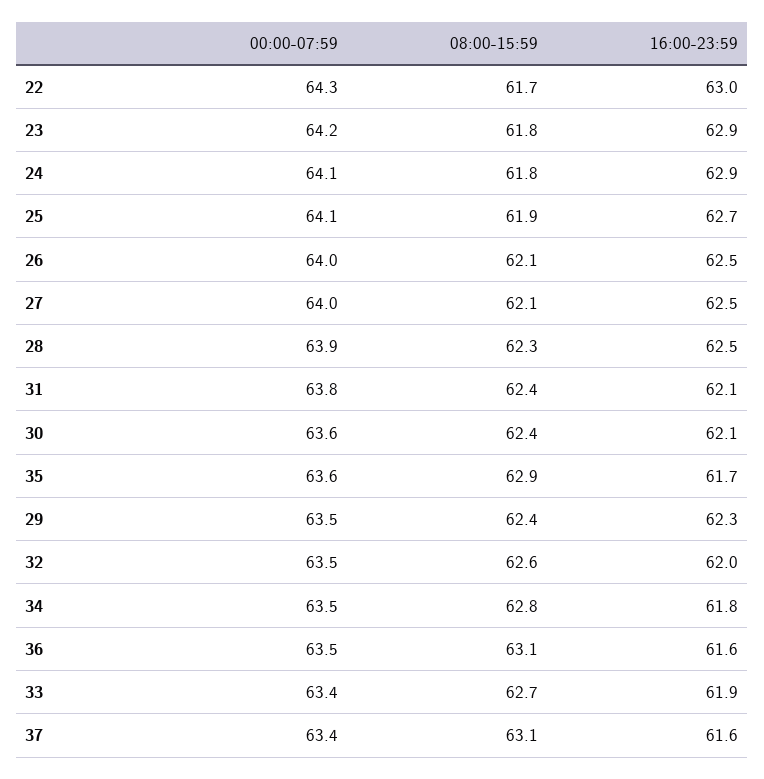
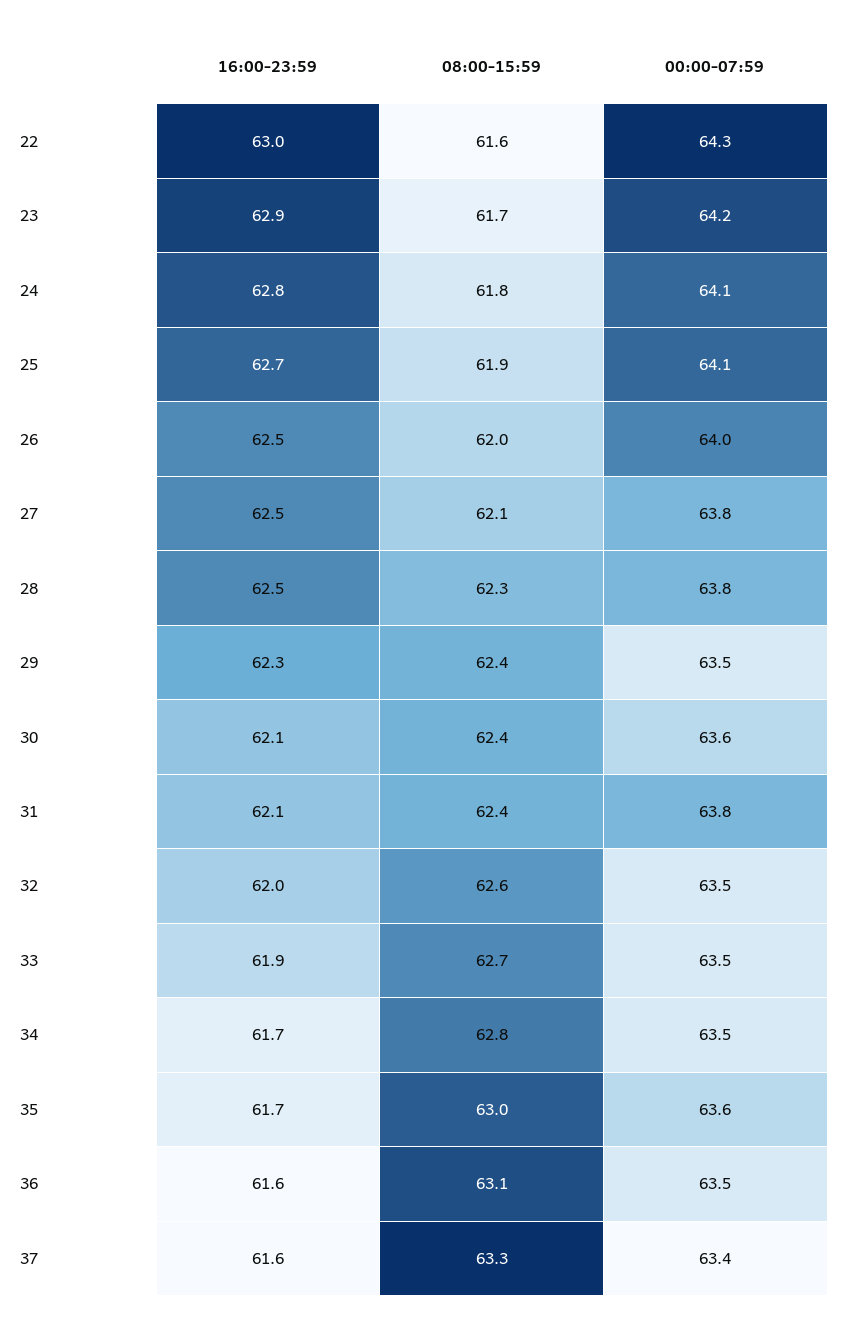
  {
    "00:00-07:59": {
      "22": 64.3,
      "23": 64.2,
      "24": 64.1,
      "25": 64.1,
      "26": 64,
-     "27": 64,
+     "27": 63.8,
-     "28": 63.9,
+     "28": 63.8,
      "31": 63.8,
      "30": 63.6,
      "35": 63.6,
      "29": 63.5,
      "32": 63.5,
      "34": 63.5,
      "36": 63.5,
-     "33": 63.4,
+     "33": 63.5,
      "37": 63.4
    },
    "08:00-15:59": {
-     "22": 61.7,
+     "22": 61.6,
-     "23": 61.8,
+     "23": 61.7,
      "24": 61.8,
      "25": 61.9,
-     "26": 62.1,
+     "26": 62,
      "27": 62.1,
      "28": 62.3,
      "31": 62.4,
      "30": 62.4,
-     "35": 62.9,
+     "35": 63,
      "29": 62.4,
      "32": 62.6,
      "34": 62.8,
      "36": 63.1,
      "33": 62.7,
-     "37": 63.1
+     "37": 63.3
    },
    "16:00-23:59": {
      "22": 63,
      "23": 62.9,
-     "24": 62.9,
+     "24": 62.8,
      "25": 62.7,
      "26": 62.5,
      "27": 62.5,
      "28": 62.5,
      "31": 62.1,
      "30": 62.1,
      "35": 61.7,
      "29": 62.3,
      "32": 62,
-     "34": 61.8,
+     "34": 61.7,
      "36": 61.6,
      "33": 61.9,
      "37": 61.6
    }
  }

